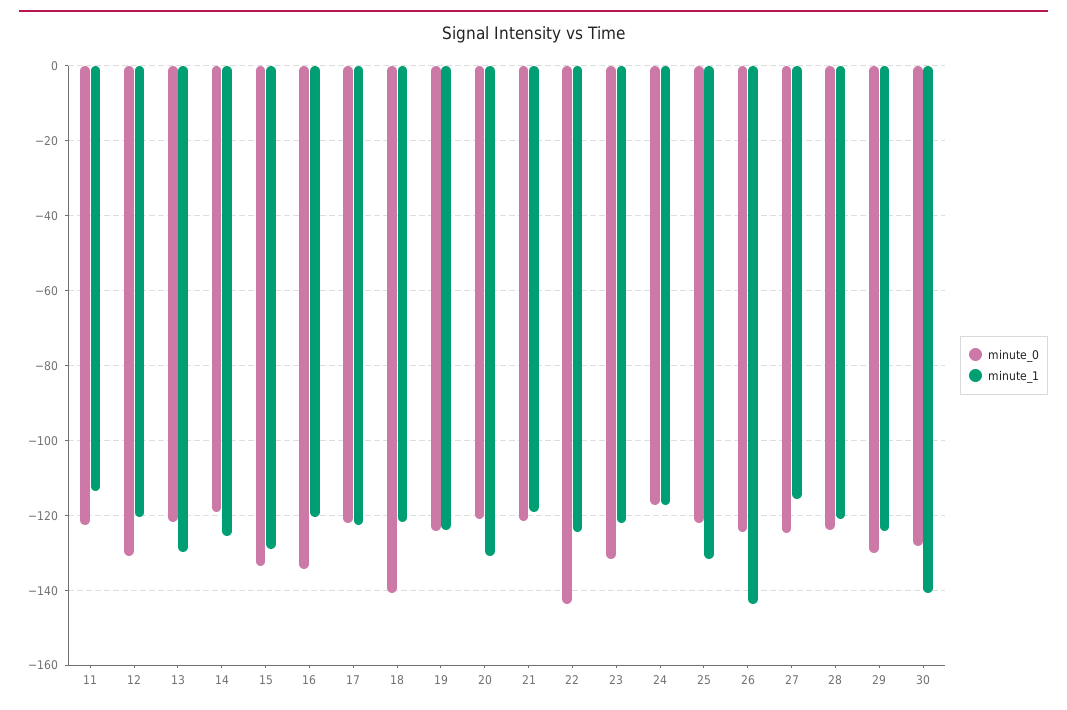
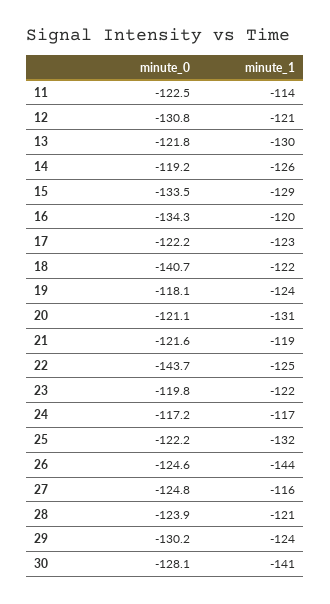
  {
    "minute_0": {
      "11": -122.5,
      "12": -130.8,
      "13": -121.8,
      "14": -119.2,
      "15": -133.5,
      "16": -134.3,
      "17": -122.2,
      "18": -140.7,
-     "19": -124,
+     "19": -118.1,
      "20": -121.1,
      "21": -121.6,
      "22": -143.7,
-     "23": -132,
+     "23": -119.8,
      "24": -117.2,
      "25": -122.2,
      "26": -124.6,
      "27": -124.8,
      "28": -123.9,
      "29": -130.2,
      "30": -128.1
    },
    "minute_1": {
      "11": -114,
      "12": -121,
      "13": -130,
      "14": -126,
      "15": -129,
      "16": -120,
      "17": -123,
      "18": -122,
      "19": -124,
      "20": -131,
      "21": -119,
      "22": -125,
      "23": -122,
      "24": -117,
      "25": -132,
      "26": -144,
      "27": -116,
      "28": -121,
      "29": -124,
      "30": -141
    }
  }

